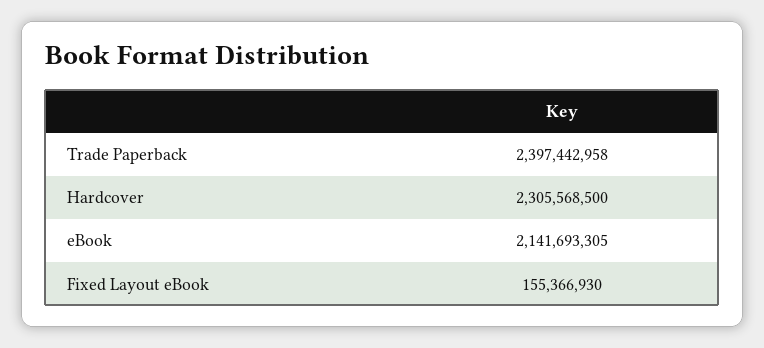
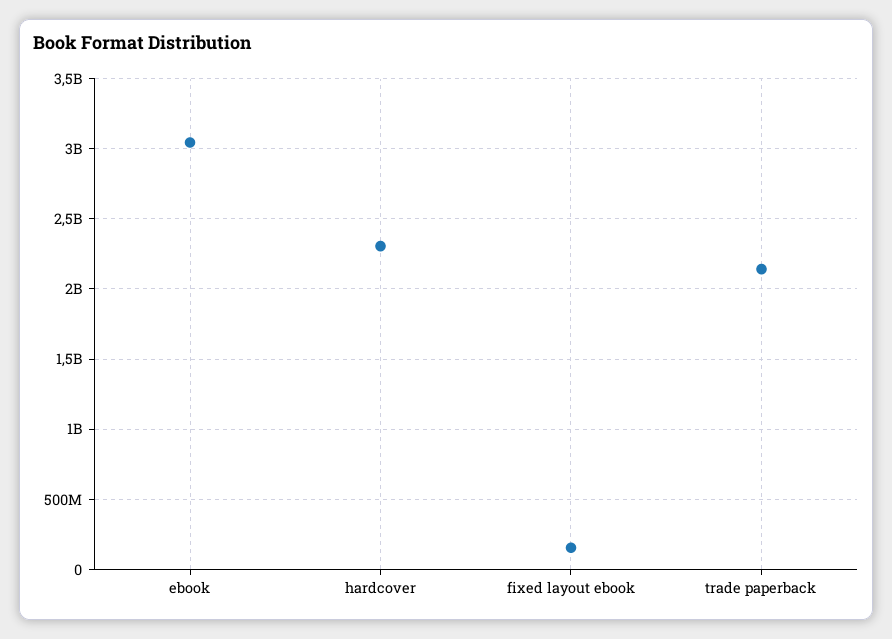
  {
-   "Trade Paperback": 2397442958,
+   "Trade Paperback": 2150000000,
    "Hardcover": 2305568500,
-   "eBook": 2141693305,
+   "eBook": 3050000000,
    "Fixed Layout eBook": 155366930
  }

